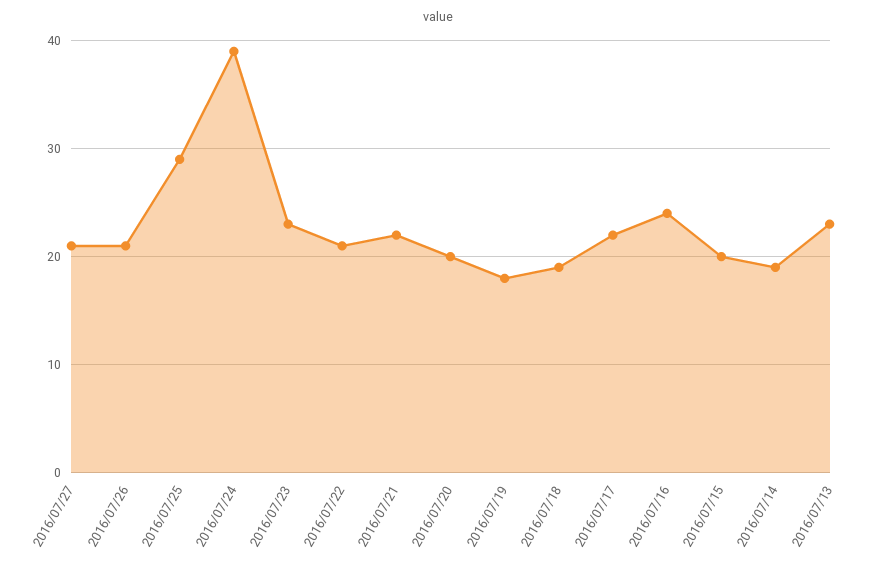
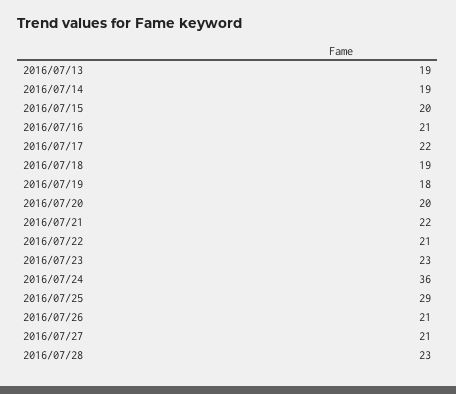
  {
    "2016/07/27": 21,
    "2016/07/26": 21,
    "2016/07/25": 29,
-   "2016/07/24": 39,
+   "2016/07/24": 36,
    "2016/07/23": 23,
    "2016/07/22": 21,
    "2016/07/21": 22,
    "2016/07/20": 20,
    "2016/07/19": 18,
    "2016/07/18": 19,
    "2016/07/17": 22,
-   "2016/07/16": 24,
+   "2016/07/16": 21,
    "2016/07/15": 20,
    "2016/07/14": 19,
-   "2016/07/13": 23
+   "2016/07/13": 19,
+   "2016/07/28": 23
  }

